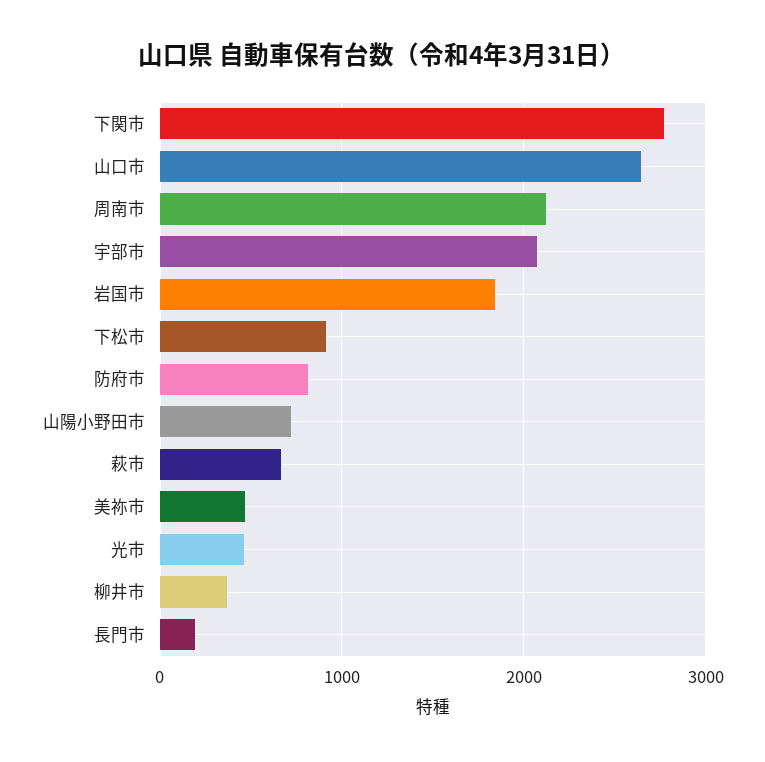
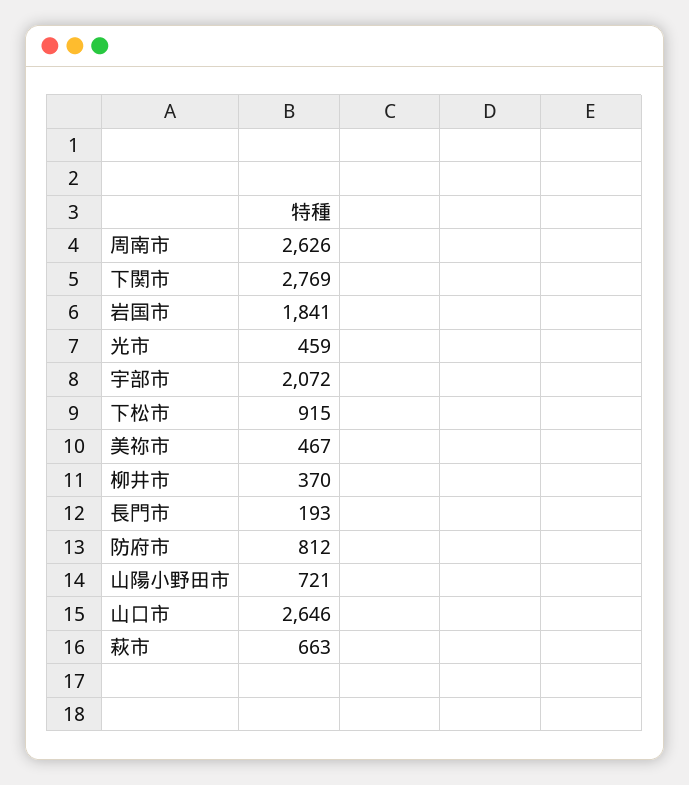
  {
    "下関市": 2769,
    "山口市": 2646,
-   "周南市": 2100,
+   "周南市": 2626,
    "宇部市": 2072,
    "岩国市": 1841,
    "下松市": 915,
    "防府市": 812,
    "山陽小野田市": 721,
    "萩市": 663,
    "美祢市": 467,
    "光市": 459,
    "柳井市": 370,
    "長門市": 193
  }

